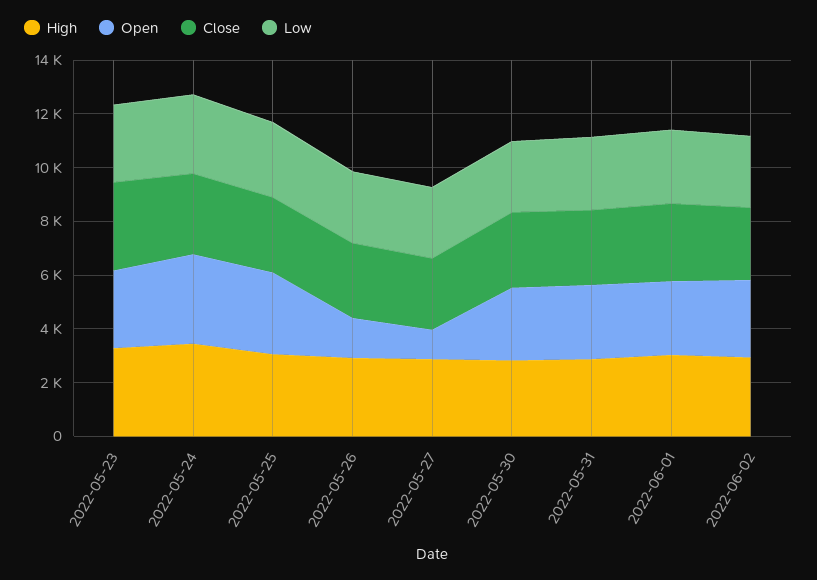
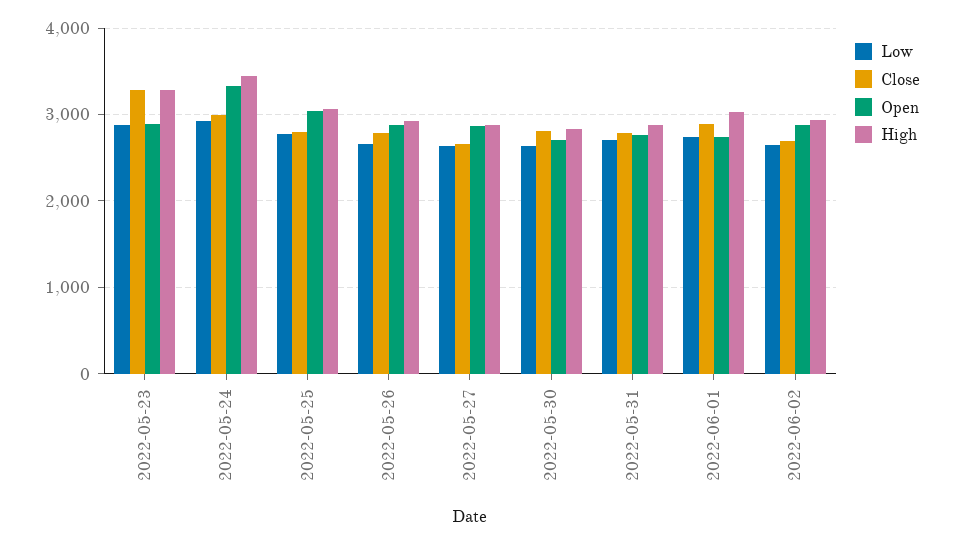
  {
    "High": {
      "2022-05-23": 3300,
      "2022-05-24": 3400,
      "2022-05-25": 3100,
      "2022-05-26": 2900,
      "2022-05-27": 2900,
      "2022-05-30": 2800,
      "2022-05-31": 2900,
      "2022-06-01": 3000,
      "2022-06-02": 2900
    },
    "Open": {
      "2022-05-23": 2900,
      "2022-05-24": 3300,
      "2022-05-25": 3000,
-     "2022-05-26": 1500,
+     "2022-05-26": 2900,
-     "2022-05-27": 1000,
+     "2022-05-27": 2900,
      "2022-05-30": 2700,
      "2022-05-31": 2800,
      "2022-06-01": 2700,
      "2022-06-02": 2900
    },
    "Close": {
      "2022-05-23": 3300,
      "2022-05-24": 3000,
      "2022-05-25": 2800,
      "2022-05-26": 2800,
      "2022-05-27": 2700,
      "2022-05-30": 2800,
      "2022-05-31": 2800,
      "2022-06-01": 2900,
      "2022-06-02": 2700
    },
    "Low": {
      "2022-05-23": 2900,
      "2022-05-24": 2900,
      "2022-05-25": 2800,
      "2022-05-26": 2700,
      "2022-05-27": 2600,
      "2022-05-30": 2600,
      "2022-05-31": 2700,
      "2022-06-01": 2700,
      "2022-06-02": 2700
    }
  }

